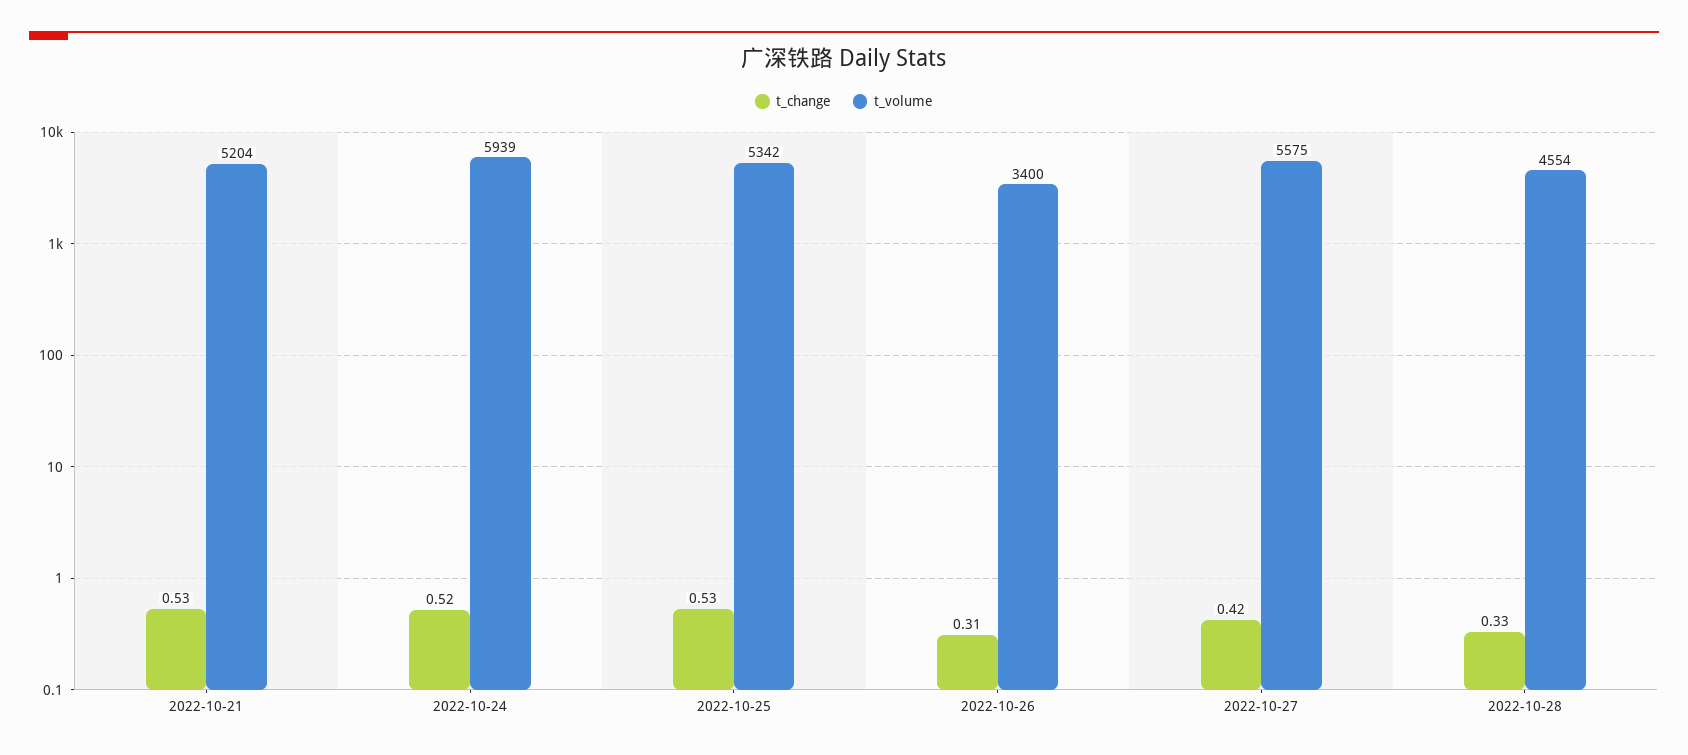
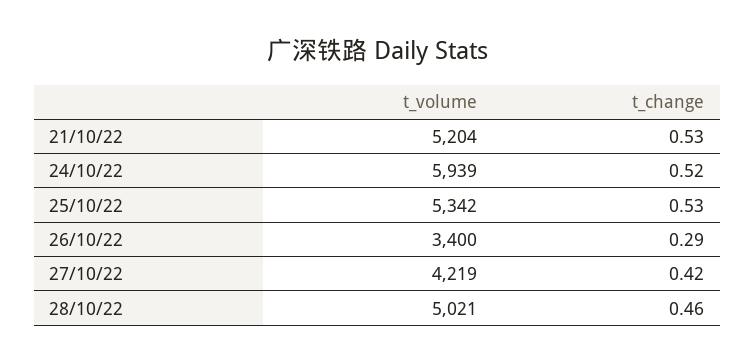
  {
    "t_change": {
      "2022-10-21": 0.53,
      "2022-10-24": 0.52,
      "2022-10-25": 0.53,
-     "2022-10-26": 0.31,
+     "2022-10-26": 0.29,
      "2022-10-27": 0.42,
-     "2022-10-28": 0.33
+     "2022-10-28": 0.46
    },
    "t_volume": {
      "2022-10-21": 5204,
      "2022-10-24": 5939,
      "2022-10-25": 5342,
      "2022-10-26": 3400,
-     "2022-10-27": 5575,
+     "2022-10-27": 4219,
-     "2022-10-28": 4554
+     "2022-10-28": 5021
    }
  }

